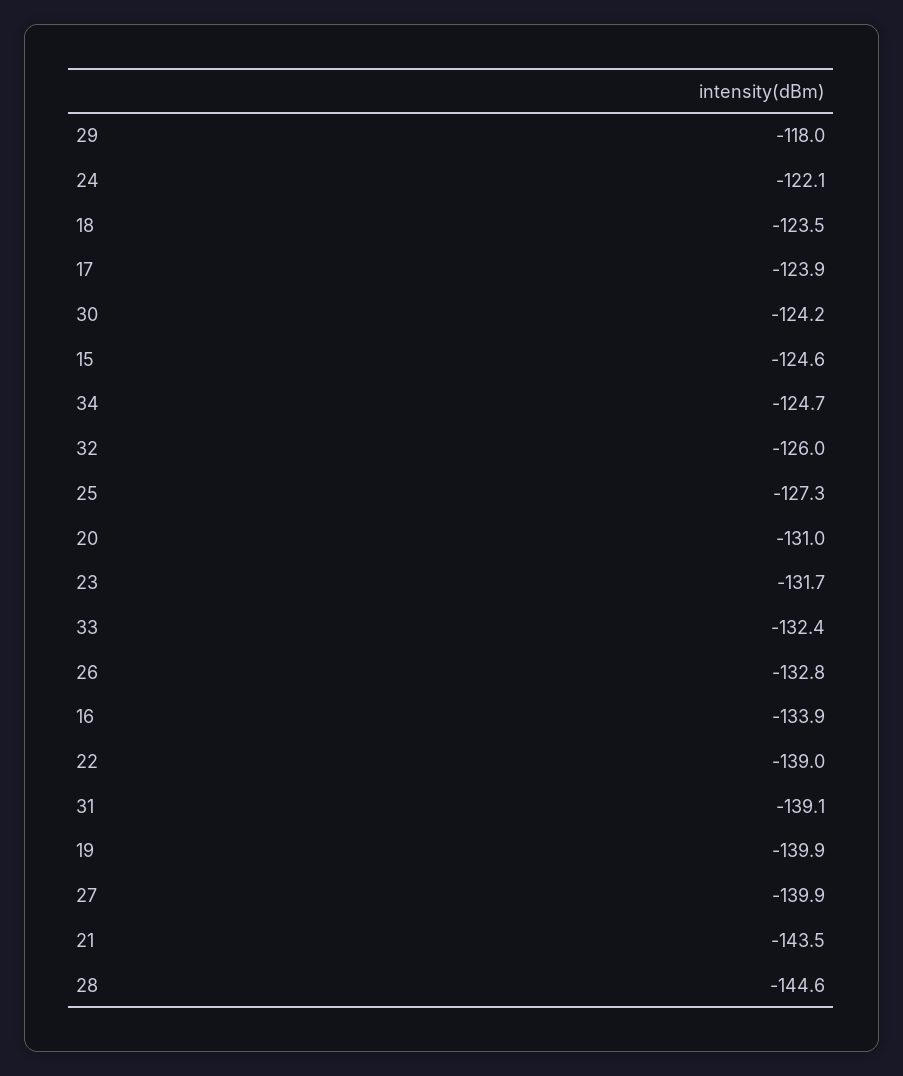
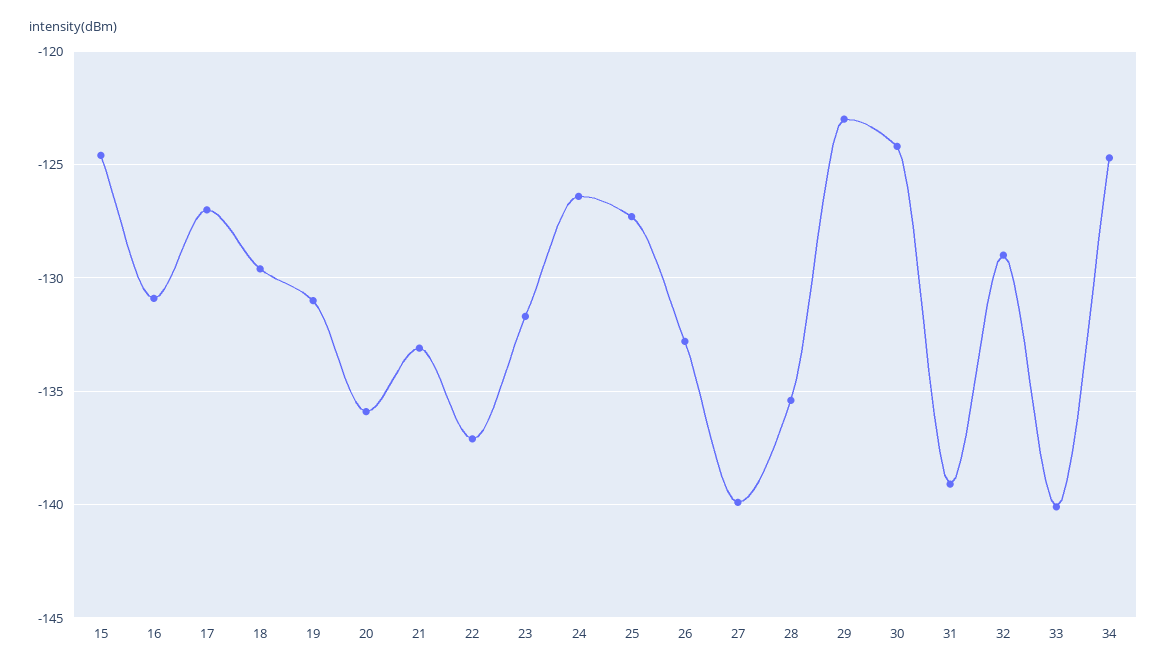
  {
-   "29": -118,
+   "29": -123,
-   "24": -122.1,
+   "24": -126.5,
-   "18": -123.5,
+   "18": -129.5,
-   "17": -123.9,
+   "17": -127,
    "30": -124.2,
    "15": -124.6,
    "34": -124.7,
-   "32": -126,
+   "32": -129,
    "25": -127.3,
-   "20": -131,
+   "20": -136,
    "23": -131.7,
-   "33": -132.4,
+   "33": -140,
    "26": -132.8,
-   "16": -133.9,
+   "16": -131,
-   "22": -139,
+   "22": -137,
    "31": -139.1,
-   "19": -139.9,
+   "19": -131,
    "27": -139.9,
-   "21": -143.5,
+   "21": -133,
-   "28": -144.6
+   "28": -135.5
  }

